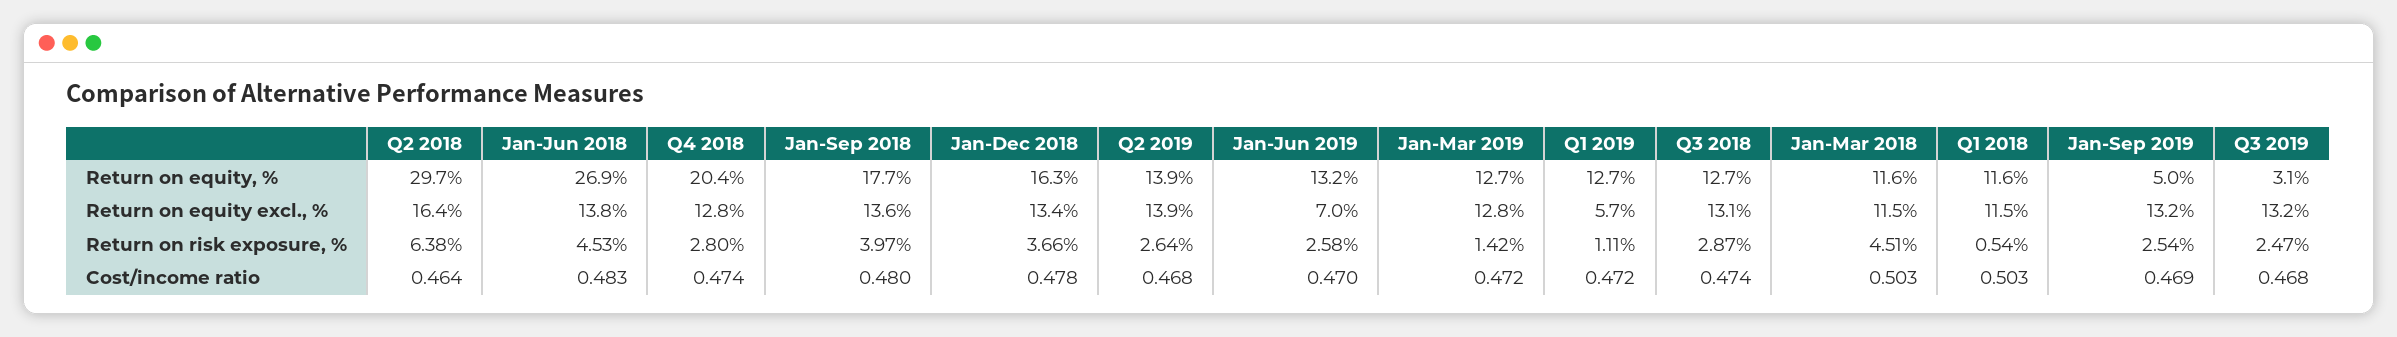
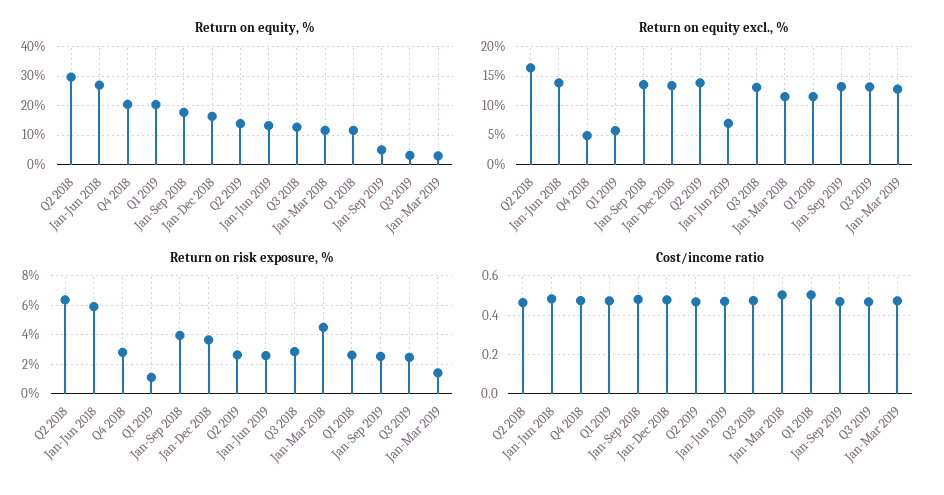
  {
    "Return on equity, %": {
      "Q2 2018": 29.7,
      "Jan-Jun 2018": 26.9,
      "Q4 2018": 20.4,
      "Jan-Sep 2018": 17.7,
      "Jan-Dec 2018": 16.3,
      "Q2 2019": 13.9,
      "Jan-Jun 2019": 13.2,
-     "Jan-Mar 2019": 12.7,
+     "Jan-Mar 2019": 2.5,
-     "Q1 2019": 12.7,
+     "Q1 2019": 20,
      "Q3 2018": 12.7,
      "Jan-Mar 2018": 11.6,
      "Q1 2018": 11.6,
      "Jan-Sep 2019": 5,
      "Q3 2019": 3.1
    },
    "Return on equity excl., %": {
      "Q2 2018": 16.4,
      "Jan-Jun 2018": 13.8,
-     "Q4 2018": 12.8,
+     "Q4 2018": 5,
      "Jan-Sep 2018": 13.6,
      "Jan-Dec 2018": 13.4,
      "Q2 2019": 13.9,
      "Jan-Jun 2019": 7,
      "Jan-Mar 2019": 12.8,
      "Q1 2019": 5.7,
      "Q3 2018": 13.1,
      "Jan-Mar 2018": 11.5,
      "Q1 2018": 11.5,
      "Jan-Sep 2019": 13.2,
      "Q3 2019": 13.2
    },
    "Return on risk exposure, %": {
      "Q2 2018": 6.38,
-     "Jan-Jun 2018": 4.53,
+     "Jan-Jun 2018": 6,
      "Q4 2018": 2.8,
      "Jan-Sep 2018": 3.97,
      "Jan-Dec 2018": 3.66,
      "Q2 2019": 2.64,
      "Jan-Jun 2019": 2.58,
      "Jan-Mar 2019": 1.42,
      "Q1 2019": 1.11,
      "Q3 2018": 2.87,
      "Jan-Mar 2018": 4.51,
-     "Q1 2018": 0.54,
+     "Q1 2018": 2.5,
      "Jan-Sep 2019": 2.54,
      "Q3 2019": 2.47
    },
    "Cost/income ratio": {
      "Q2 2018": 0.464,
      "Jan-Jun 2018": 0.483,
      "Q4 2018": 0.474,
      "Jan-Sep 2018": 0.48,
      "Jan-Dec 2018": 0.478,
      "Q2 2019": 0.468,
      "Jan-Jun 2019": 0.47,
      "Jan-Mar 2019": 0.472,
      "Q1 2019": 0.472,
      "Q3 2018": 0.474,
      "Jan-Mar 2018": 0.503,
      "Q1 2018": 0.503,
      "Jan-Sep 2019": 0.469,
      "Q3 2019": 0.468
    }
  }

